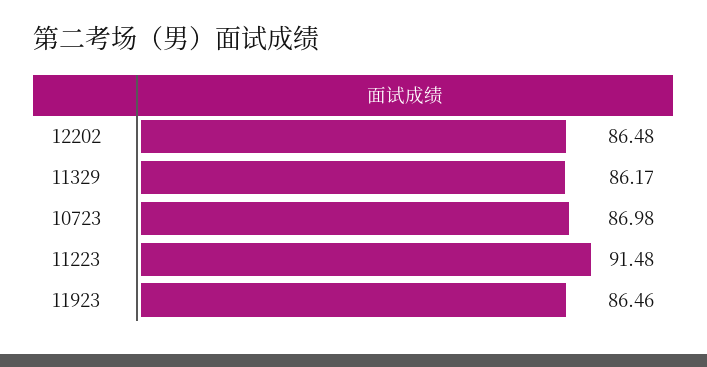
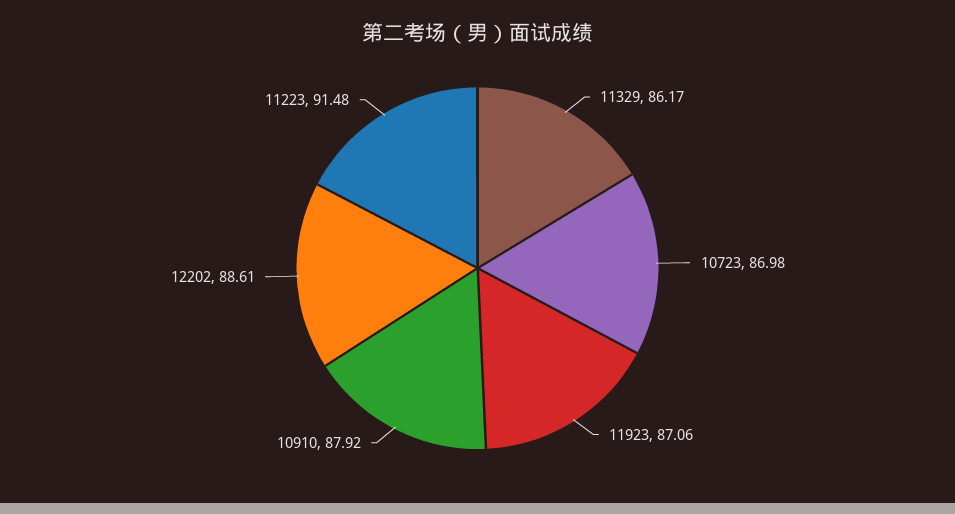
  {
-   "12202": 86.48,
+   "12202": 88.61,
    "11329": 86.17,
    "10723": 86.98,
    "11223": 91.48,
-   "11923": 86.46
+   "11923": 87.06,
+   "10910": 87.92
  }

